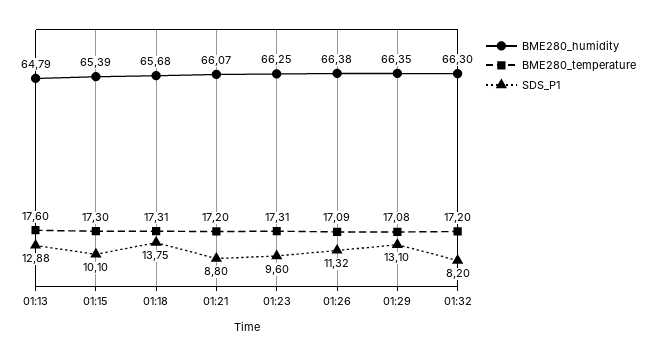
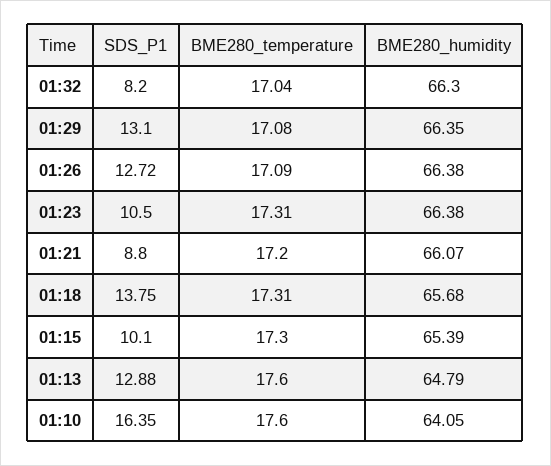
  {
    "BME280_humidity": {
      "01:13": 64.79,
      "01:15": 65.39,
      "01:18": 65.68,
      "01:21": 66.07,
-     "01:23": 66.25,
+     "01:23": 66.38,
      "01:26": 66.38,
      "01:29": 66.35,
-     "01:32": 66.3
+     "01:32": 66.3,
+     "01:10": 64.05
    },
    "BME280_temperature": {
      "01:13": 17.6,
      "01:15": 17.3,
      "01:18": 17.31,
      "01:21": 17.2,
      "01:23": 17.31,
      "01:26": 17.09,
      "01:29": 17.08,
-     "01:32": 17.2
+     "01:32": 17.04,
+     "01:10": 17.6
    },
    "SDS_P1": {
      "01:13": 12.88,
      "01:15": 10.1,
      "01:18": 13.75,
      "01:21": 8.8,
-     "01:23": 9.6,
+     "01:23": 10.5,
-     "01:26": 11.32,
+     "01:26": 12.72,
      "01:29": 13.1,
-     "01:32": 8.2
+     "01:32": 8.2,
+     "01:10": 16.35
    }
  }

